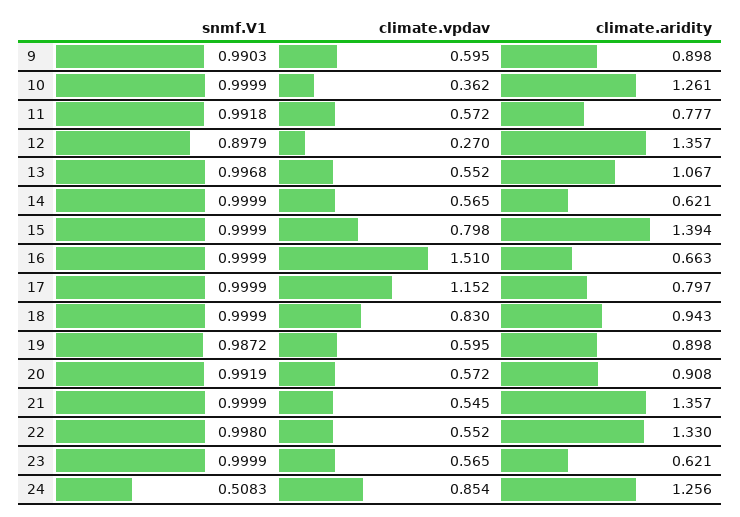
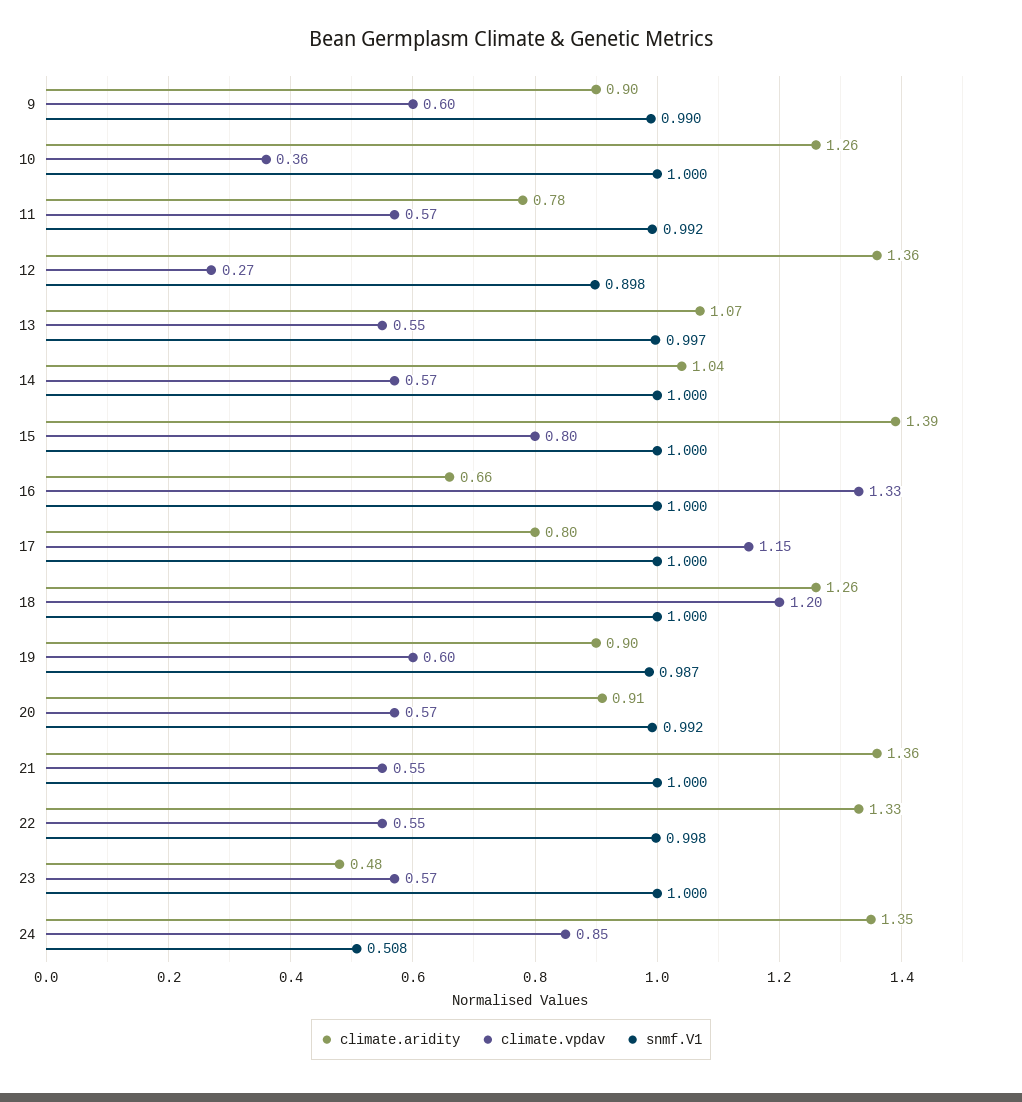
  {
    "snmf.V1": {
      "9": 0.9903,
      "10": 0.9999,
      "11": 0.9918,
      "12": 0.8979,
      "13": 0.9968,
      "14": 0.9999,
      "15": 0.9999,
      "16": 0.9999,
      "17": 0.9999,
      "18": 0.9999,
      "19": 0.9872,
      "20": 0.9919,
      "21": 0.9999,
      "22": 0.998,
      "23": 0.9999,
      "24": 0.5083
    },
    "climate.vpdav": {
      "9": 0.595,
      "10": 0.362,
      "11": 0.572,
      "12": 0.27,
      "13": 0.552,
      "14": 0.565,
      "15": 0.798,
-     "16": 1.51,
+     "16": 1.33,
      "17": 1.152,
-     "18": 0.83,
+     "18": 1.2,
      "19": 0.595,
      "20": 0.572,
      "21": 0.545,
      "22": 0.552,
      "23": 0.565,
      "24": 0.854
    },
    "climate.aridity": {
      "9": 0.898,
      "10": 1.261,
      "11": 0.777,
      "12": 1.357,
      "13": 1.067,
-     "14": 0.621,
+     "14": 1.04,
      "15": 1.394,
      "16": 0.663,
      "17": 0.797,
-     "18": 0.943,
+     "18": 1.26,
      "19": 0.898,
      "20": 0.908,
      "21": 1.357,
      "22": 1.33,
-     "23": 0.621,
+     "23": 0.48,
-     "24": 1.256
+     "24": 1.35
    }
  }

